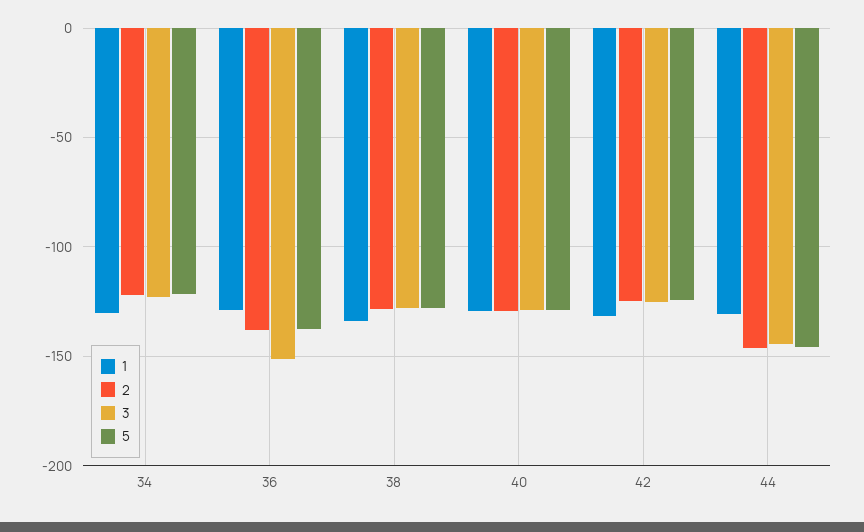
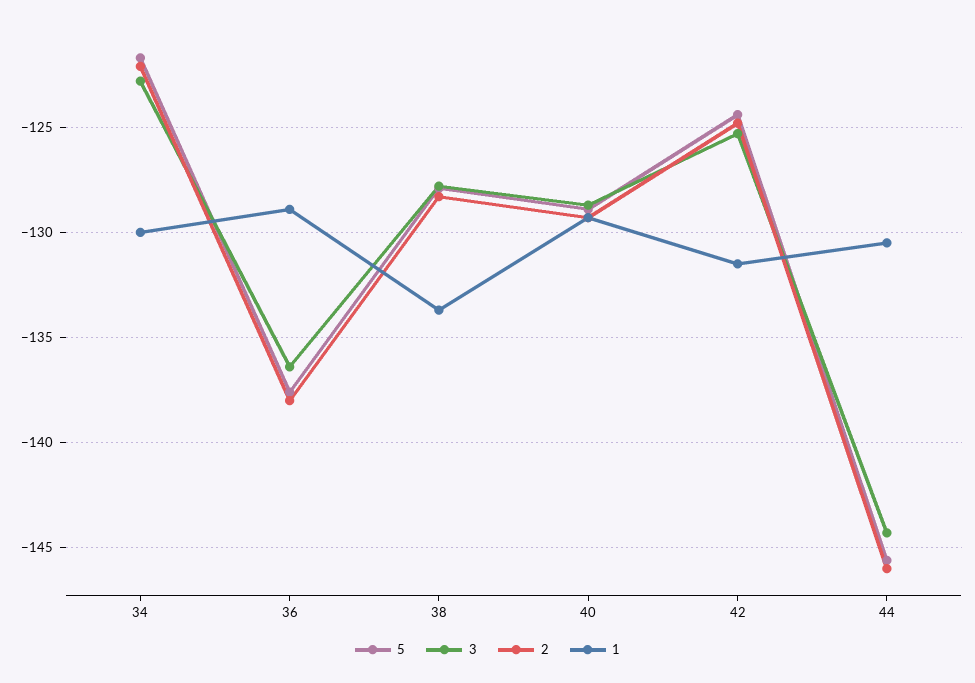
  {
    "1": {
      "34": -130,
      "36": -129,
      "38": -133.5,
      "40": -129.5,
      "42": -131.5,
      "44": -130.5
    },
    "2": {
      "34": -122,
      "36": -138,
      "38": -128.5,
      "40": -129.5,
      "42": -125,
      "44": -146
    },
    "3": {
      "34": -123,
-     "36": -150,
+     "36": -136.5,
      "38": -128,
      "40": -128.5,
      "42": -125.5,
      "44": -144.5
    },
    "5": {
      "34": -121.5,
      "36": -137.5,
      "38": -128,
      "40": -129,
      "42": -124.5,
      "44": -145.5
    }
  }

